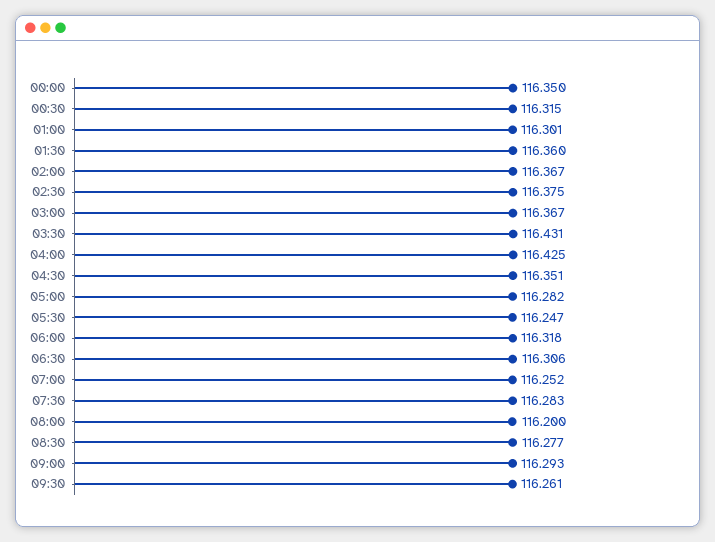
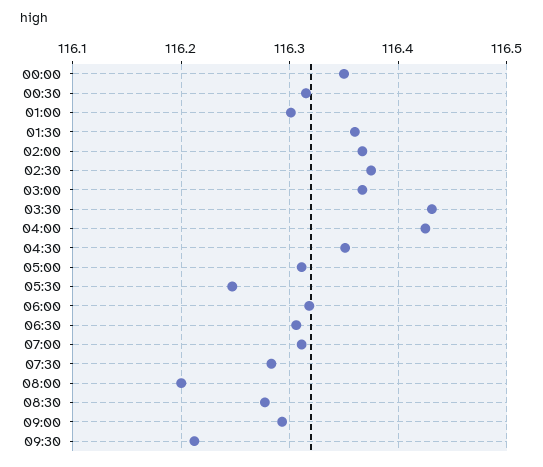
  {
    "00:00": 116.35,
    "00:30": 116.315,
    "01:00": 116.301,
    "01:30": 116.36,
    "02:00": 116.367,
    "02:30": 116.375,
    "03:00": 116.367,
    "03:30": 116.431,
    "04:00": 116.425,
    "04:30": 116.351,
-   "05:00": 116.282,
+   "05:00": 116.31,
    "05:30": 116.247,
    "06:00": 116.318,
    "06:30": 116.306,
-   "07:00": 116.252,
+   "07:00": 116.31,
    "07:30": 116.283,
    "08:00": 116.2,
    "08:30": 116.277,
    "09:00": 116.293,
-   "09:30": 116.261
+   "09:30": 116.21
  }

